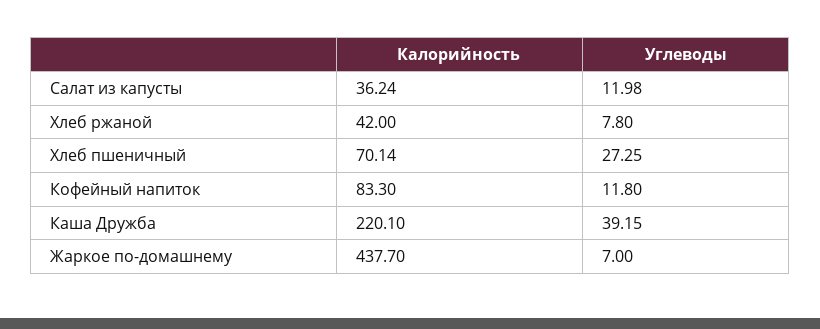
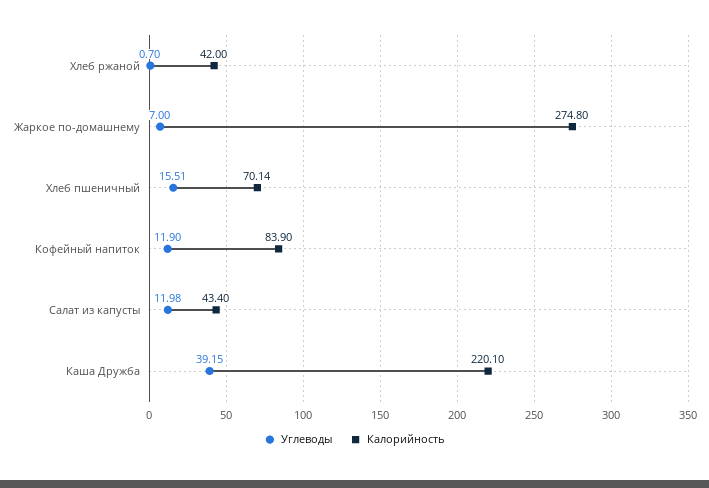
  {
    "Калорийность": {
-     "Салат из капусты": 36.24,
+     "Салат из капусты": 43.4,
      "Хлеб ржаной": 42,
      "Хлеб пшеничный": 70.14,
-     "Кофейный напиток": 83.3,
+     "Кофейный напиток": 83.9,
      "Каша Дружба": 220.1,
-     "Жаркое по-домашнему": 437.7
+     "Жаркое по-домашнему": 274.8
    },
    "Углеводы": {
      "Салат из капусты": 11.98,
-     "Хлеб ржаной": 7.8,
+     "Хлеб ржаной": 0.7,
-     "Хлеб пшеничный": 27.25,
+     "Хлеб пшеничный": 15.51,
-     "Кофейный напиток": 11.8,
+     "Кофейный напиток": 11.9,
      "Каша Дружба": 39.15,
      "Жаркое по-домашнему": 7
    }
  }

